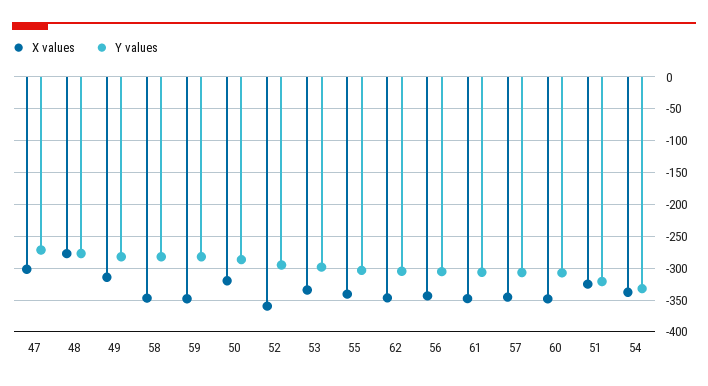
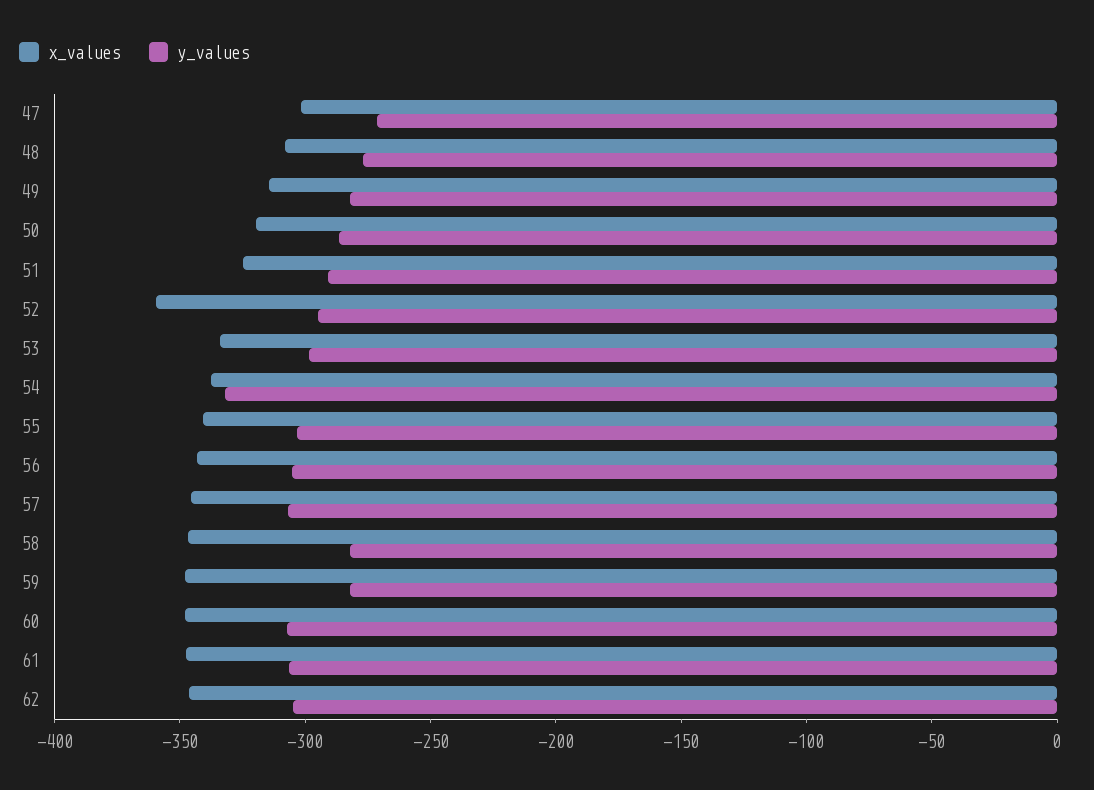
  {
    "X values": {
      "47": -300,
-     "48": -280,
+     "48": -310,
      "49": -310,
      "58": -350,
      "59": -350,
      "50": -320,
      "52": -360,
      "53": -330,
      "55": -340,
      "62": -350,
      "56": -340,
      "61": -350,
      "57": -350,
      "60": -350,
      "51": -330,
      "54": -340
    },
    "Y values": {
      "47": -270,
      "48": -280,
      "49": -280,
      "58": -280,
      "59": -280,
      "50": -290,
      "52": -300,
      "53": -300,
      "55": -300,
      "62": -300,
      "56": -310,
      "61": -310,
      "57": -310,
      "60": -310,
-     "51": -320,
+     "51": -290,
      "54": -330
    }
  }

